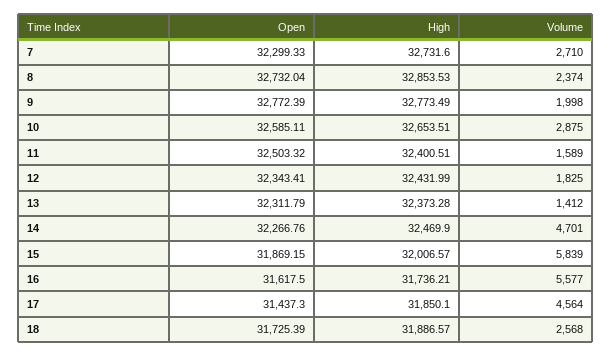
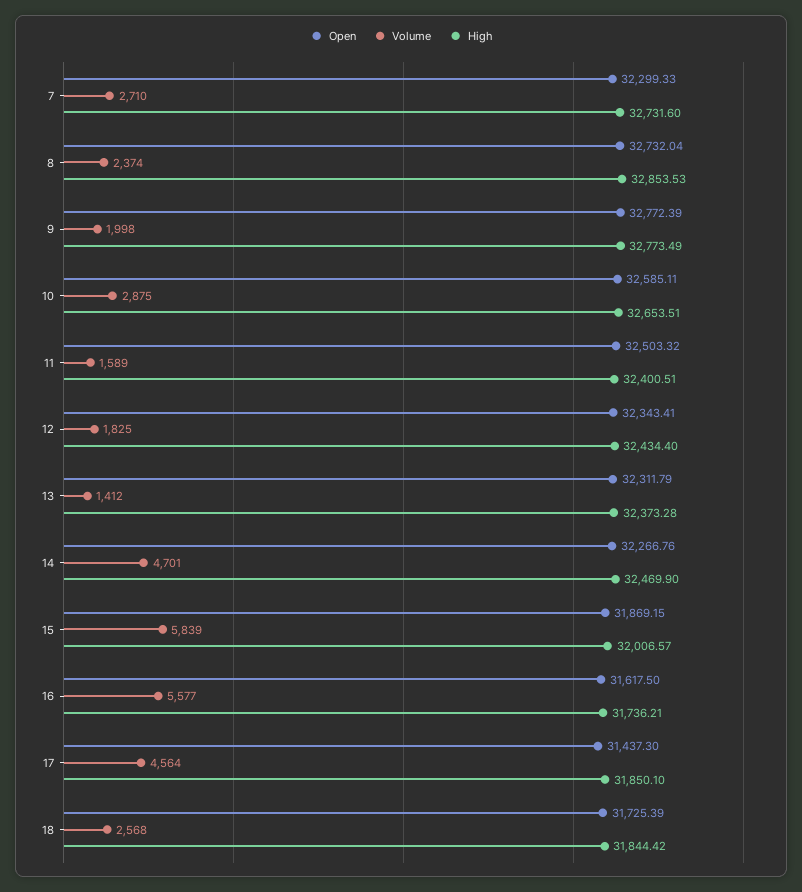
  {
    "Open": {
      "7": 32299.33,
      "8": 32732.04,
      "9": 32772.39,
      "10": 32585.11,
      "11": 32503.32,
      "12": 32343.41,
      "13": 32311.79,
      "14": 32266.76,
      "15": 31869.15,
      "16": 31617.5,
      "17": 31437.3,
      "18": 31725.39
    },
    "High": {
      "7": 32731.6,
      "8": 32853.53,
      "9": 32773.49,
      "10": 32653.51,
      "11": 32400.51,
-     "12": 32431.99,
+     "12": 32434.4,
      "13": 32373.28,
      "14": 32469.9,
      "15": 32006.57,
      "16": 31736.21,
      "17": 31850.1,
-     "18": 31886.57
+     "18": 31844.42
    },
    "Volume": {
      "7": 2710,
      "8": 2374,
      "9": 1998,
      "10": 2875,
      "11": 1589,
      "12": 1825,
      "13": 1412,
      "14": 4701,
      "15": 5839,
      "16": 5577,
      "17": 4564,
      "18": 2568
    }
  }

